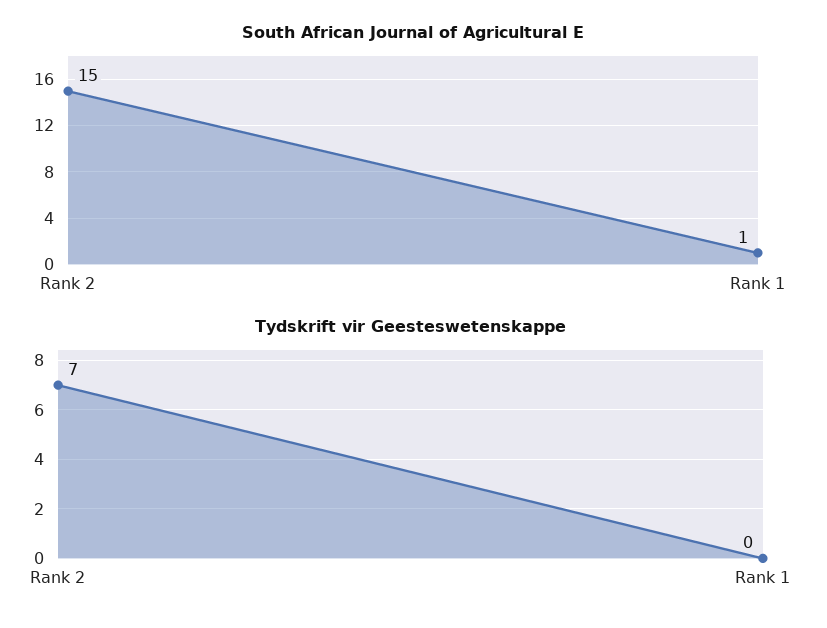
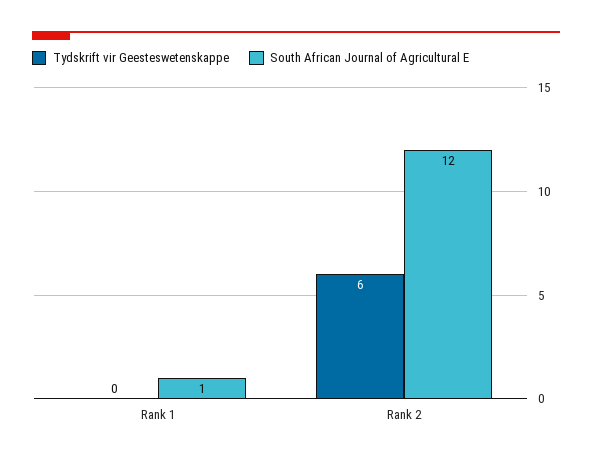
  {
    "South African Journal of Agricultural E": {
-     "Rank 2": 15,
+     "Rank 2": 12,
      "Rank 1": 1
    },
    "Tydskrift vir Geesteswetenskappe": {
-     "Rank 2": 7,
+     "Rank 2": 6,
      "Rank 1": 0
    }
  }

